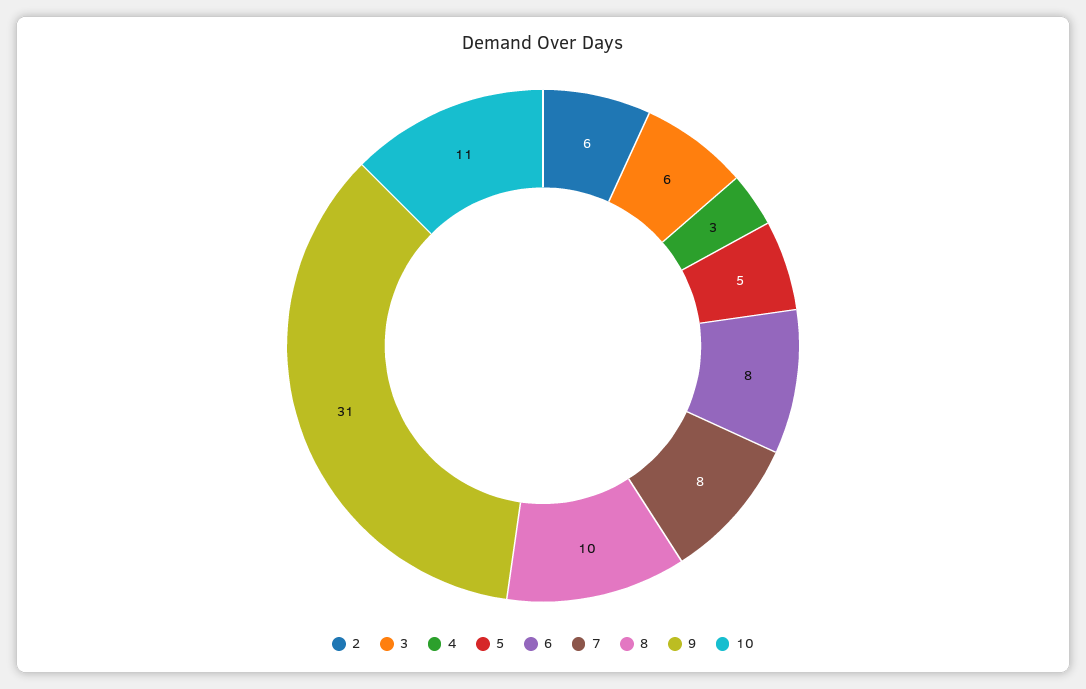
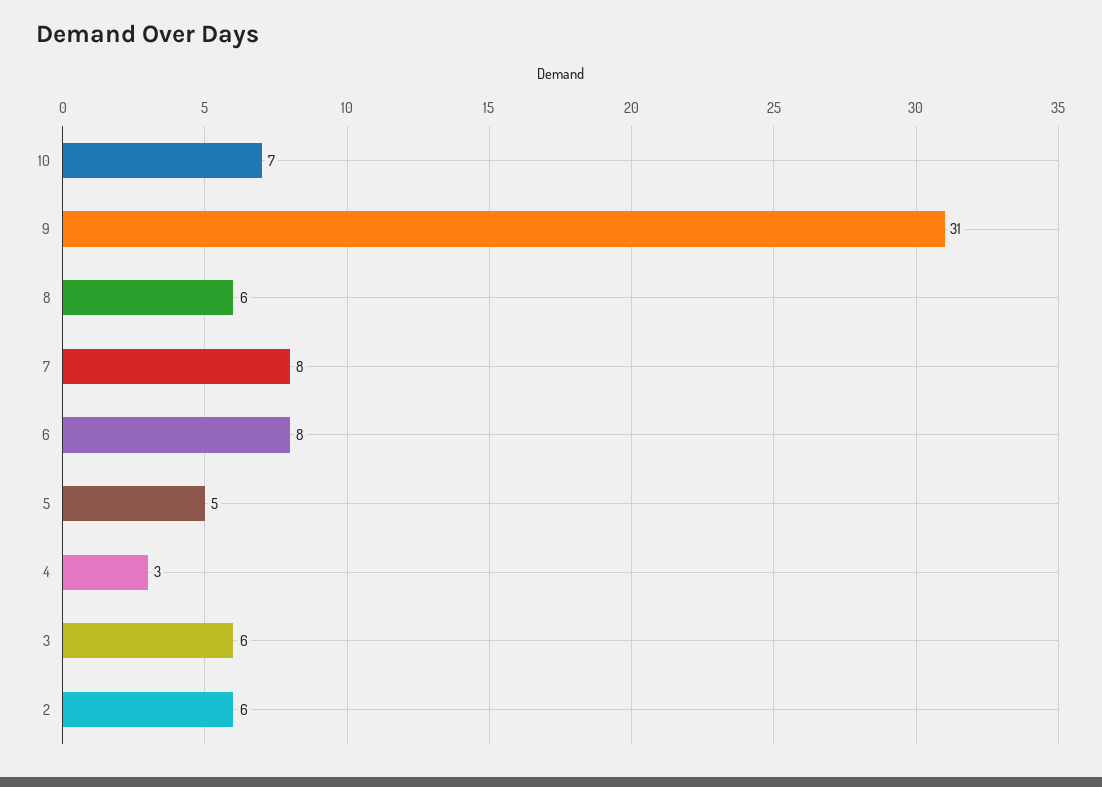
  {
    "2": 6,
    "3": 6,
    "4": 3,
    "5": 5,
    "6": 8,
    "7": 8,
-   "8": 10,
+   "8": 6,
    "9": 31,
-   "10": 11
+   "10": 7
  }

